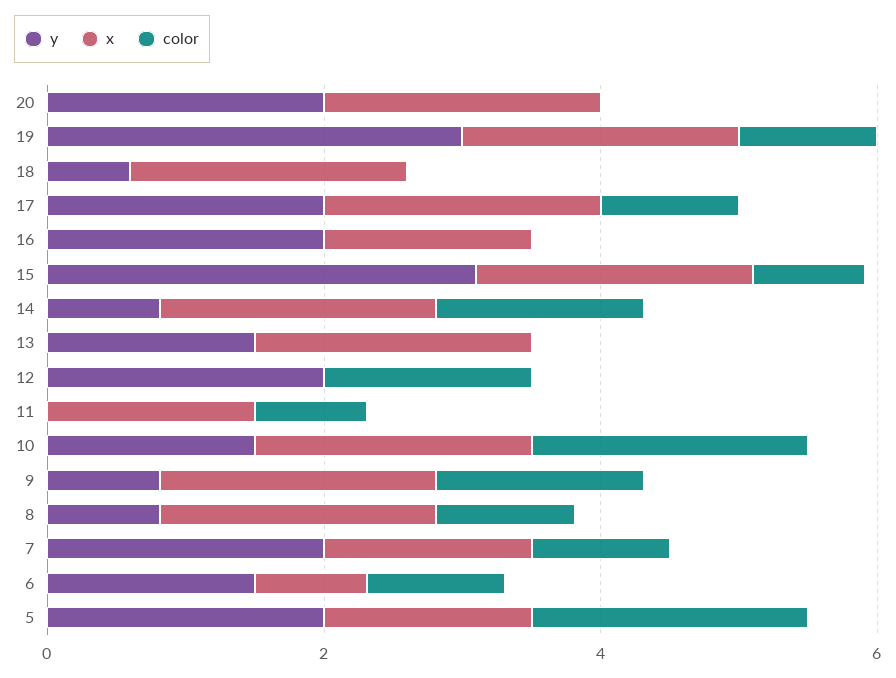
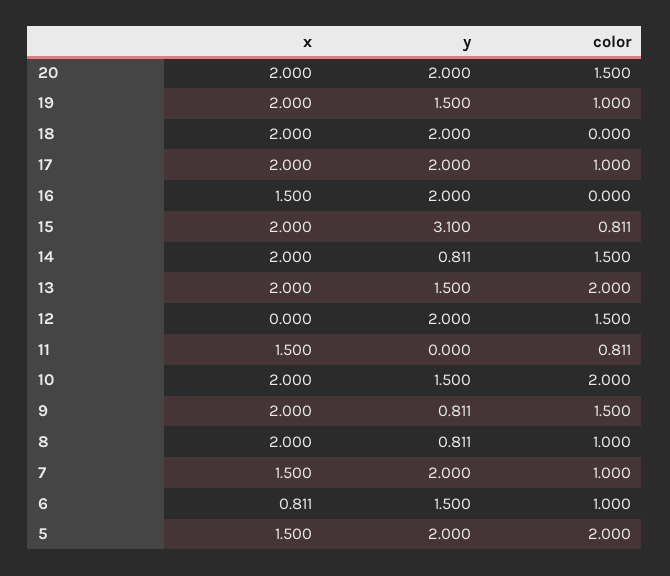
  {
    "y": {
      "20": 2,
-     "19": 3,
+     "19": 1.5,
-     "18": 0.5,
+     "18": 2,
      "17": 2,
      "16": 2,
      "15": 3.1,
      "14": 0.811,
      "13": 1.5,
      "12": 2,
      "11": 0,
      "10": 1.5,
      "9": 0.811,
      "8": 0.811,
      "7": 2,
      "6": 1.5,
      "5": 2
    },
    "x": {
      "20": 2,
      "19": 2,
      "18": 2,
      "17": 2,
      "16": 1.5,
      "15": 2,
      "14": 2,
      "13": 2,
      "12": 0,
      "11": 1.5,
      "10": 2,
      "9": 2,
      "8": 2,
      "7": 1.5,
      "6": 0.811,
      "5": 1.5
    },
    "color": {
-     "20": 0,
+     "20": 1.5,
      "19": 1,
      "18": 0,
      "17": 1,
      "16": 0,
      "15": 0.811,
      "14": 1.5,
-     "13": 0,
+     "13": 2,
      "12": 1.5,
      "11": 0.811,
      "10": 2,
      "9": 1.5,
      "8": 1,
      "7": 1,
      "6": 1,
      "5": 2
    }
  }

